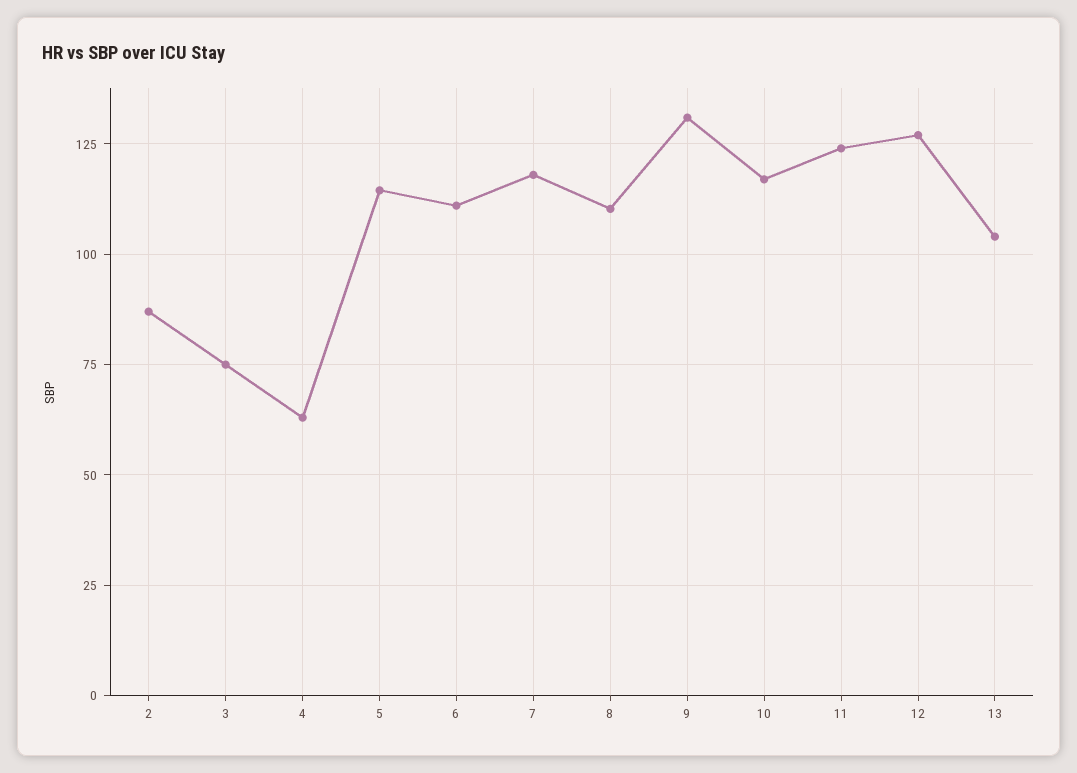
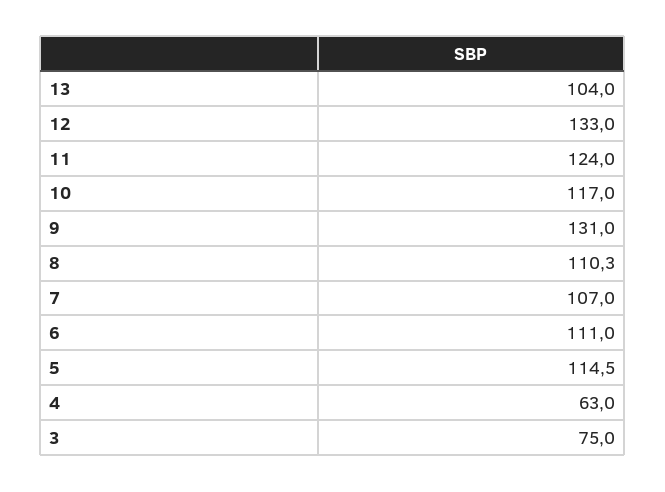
  {
-   "2": 87.5,
    "3": 75,
    "4": 63,
    "5": 114.5,
    "6": 111,
-   "7": 117.5,
+   "7": 107,
    "8": 110.3,
    "9": 131,
    "10": 117,
    "11": 124,
-   "12": 127.5,
+   "12": 133,
    "13": 104
  }

